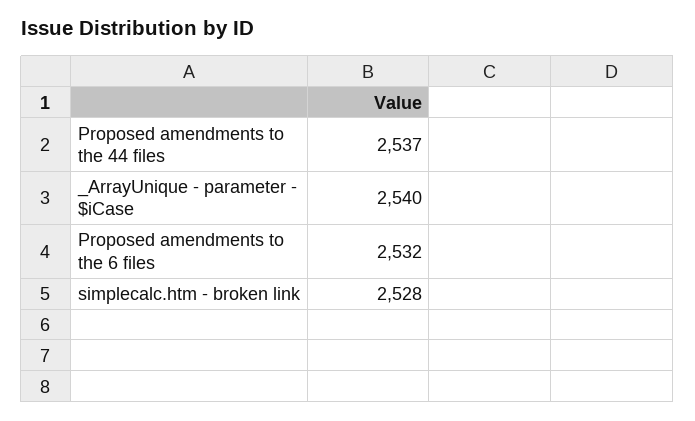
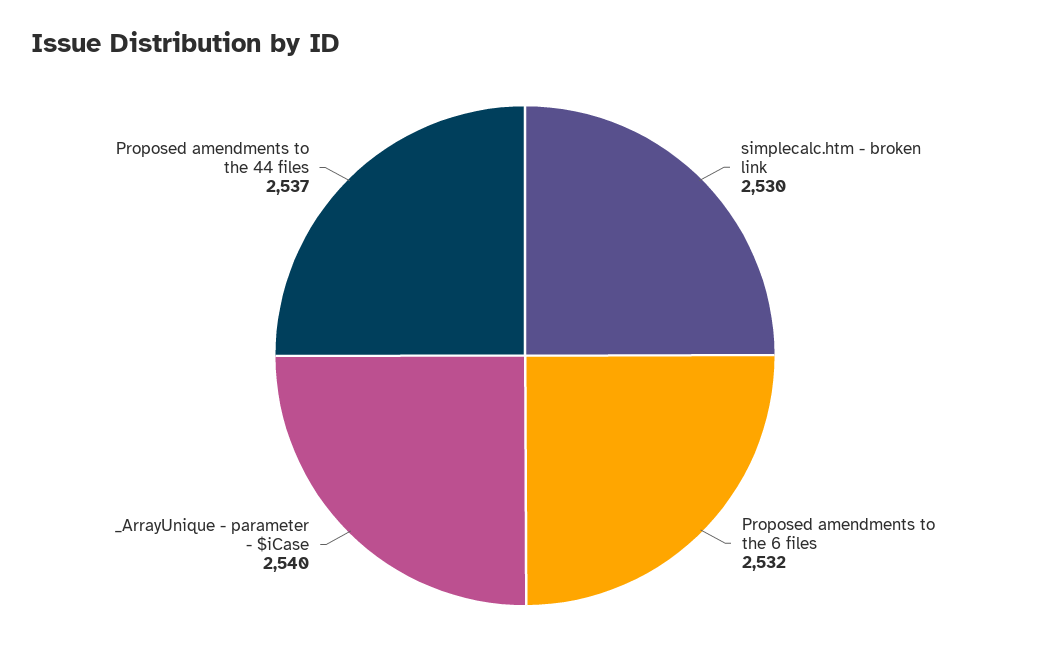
  {
    "Proposed amendments to the 44 files": 2537,
    "_ArrayUnique - parameter - $iCase": 2540,
    "Proposed amendments to the 6 files": 2532,
-   "simplecalc.htm - broken link": 2528
+   "simplecalc.htm - broken link": 2530
  }

